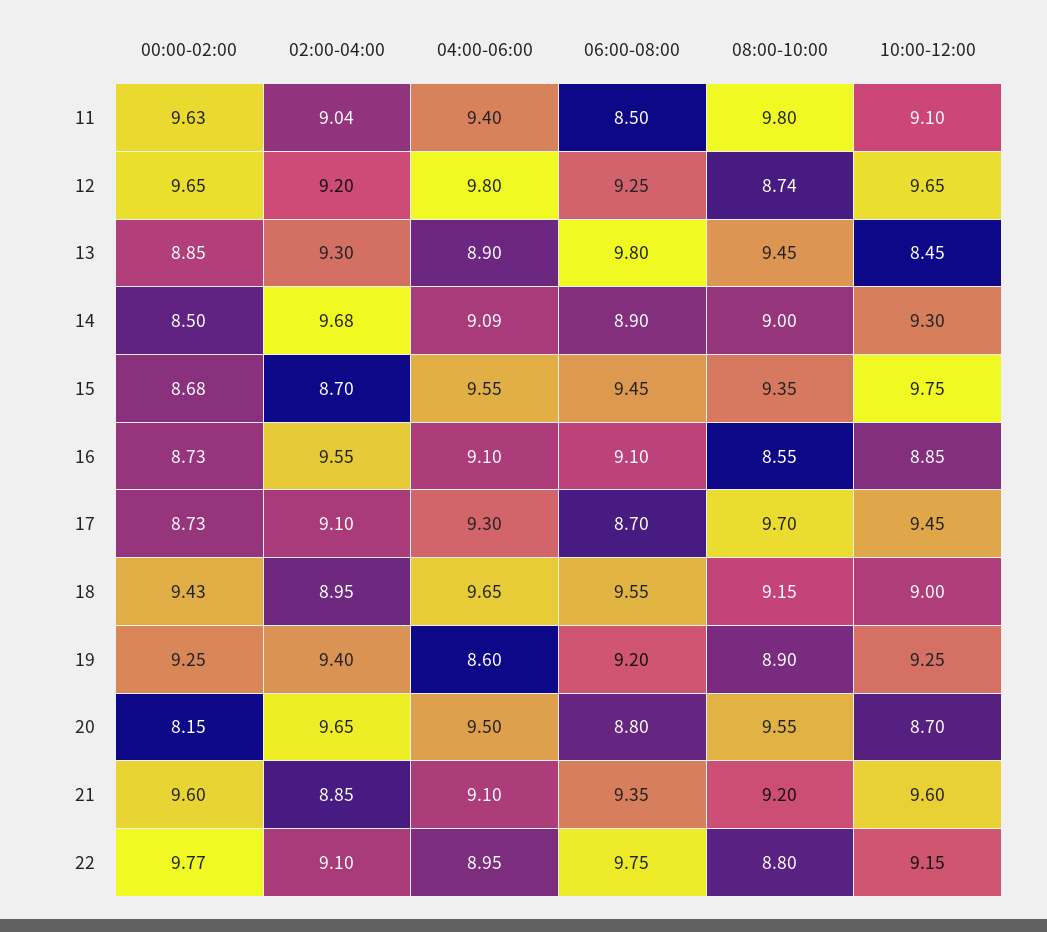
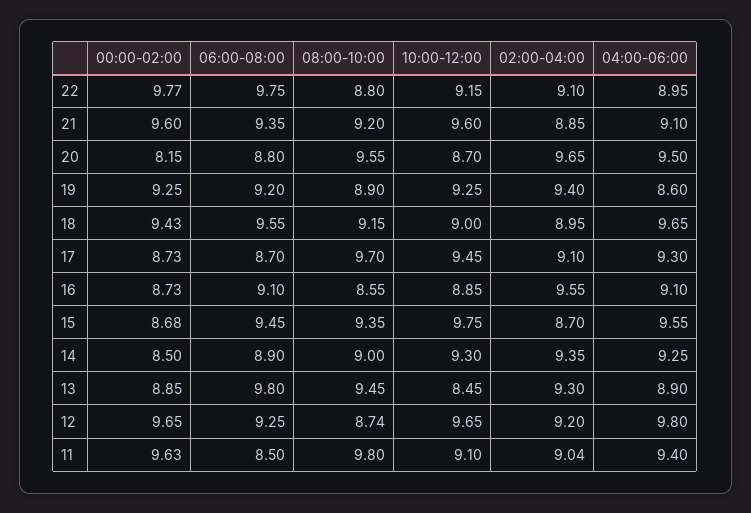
  {
    "00:00-02:00": {
      "11": 9.63,
      "12": 9.65,
      "13": 8.85,
      "14": 8.5,
      "15": 8.68,
      "16": 8.73,
      "17": 8.73,
      "18": 9.43,
      "19": 9.25,
      "20": 8.15,
      "21": 9.6,
      "22": 9.77
    },
    "02:00-04:00": {
      "11": 9.04,
      "12": 9.2,
      "13": 9.3,
-     "14": 9.68,
+     "14": 9.35,
      "15": 8.7,
      "16": 9.55,
      "17": 9.1,
      "18": 8.95,
      "19": 9.4,
      "20": 9.65,
      "21": 8.85,
      "22": 9.1
    },
    "04:00-06:00": {
      "11": 9.4,
      "12": 9.8,
      "13": 8.9,
-     "14": 9.09,
+     "14": 9.25,
      "15": 9.55,
      "16": 9.1,
      "17": 9.3,
      "18": 9.65,
      "19": 8.6,
      "20": 9.5,
      "21": 9.1,
      "22": 8.95
    },
    "06:00-08:00": {
      "11": 8.5,
      "12": 9.25,
      "13": 9.8,
      "14": 8.9,
      "15": 9.45,
      "16": 9.1,
      "17": 8.7,
      "18": 9.55,
      "19": 9.2,
      "20": 8.8,
      "21": 9.35,
      "22": 9.75
    },
    "08:00-10:00": {
      "11": 9.8,
      "12": 8.74,
      "13": 9.45,
      "14": 9,
      "15": 9.35,
      "16": 8.55,
      "17": 9.7,
      "18": 9.15,
      "19": 8.9,
      "20": 9.55,
      "21": 9.2,
      "22": 8.8
    },
    "10:00-12:00": {
      "11": 9.1,
      "12": 9.65,
      "13": 8.45,
      "14": 9.3,
      "15": 9.75,
      "16": 8.85,
      "17": 9.45,
      "18": 9,
      "19": 9.25,
      "20": 8.7,
      "21": 9.6,
      "22": 9.15
    }
  }

